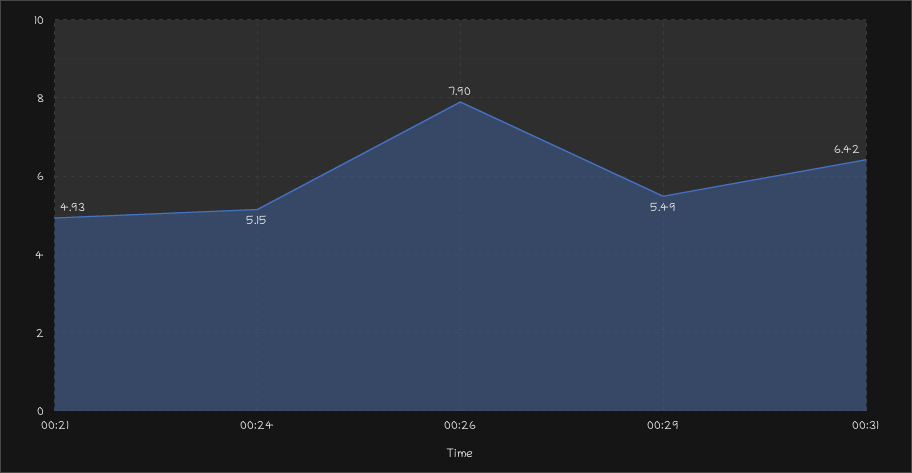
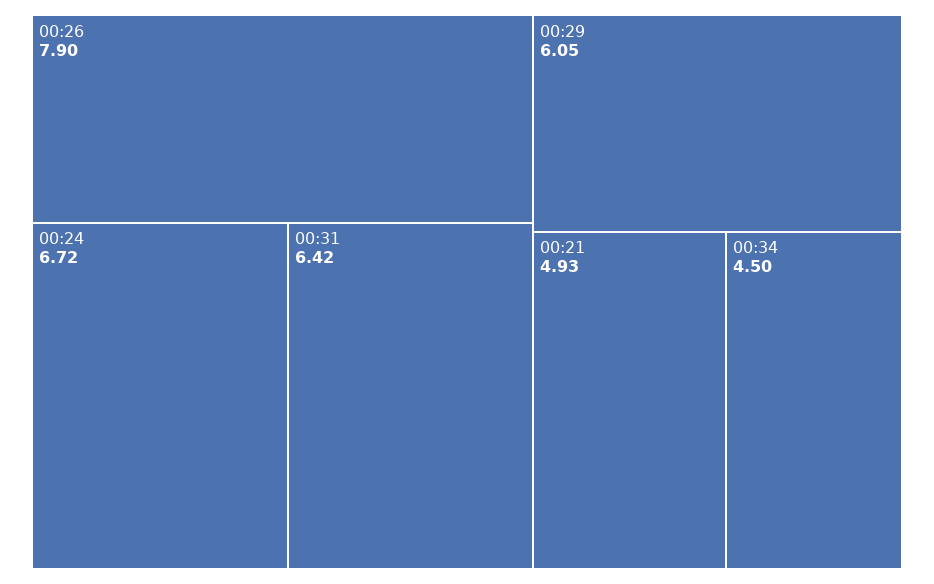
  {
    "00:21": 4.93,
-   "00:24": 5.15,
+   "00:24": 6.72,
    "00:26": 7.9,
-   "00:29": 5.49,
+   "00:29": 6.05,
-   "00:31": 6.42
+   "00:31": 6.42,
+   "00:34": 4.5
  }

